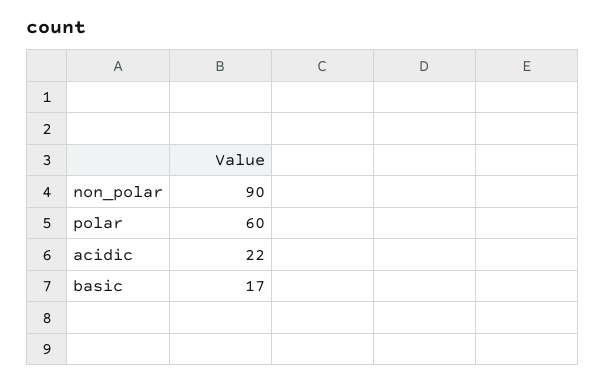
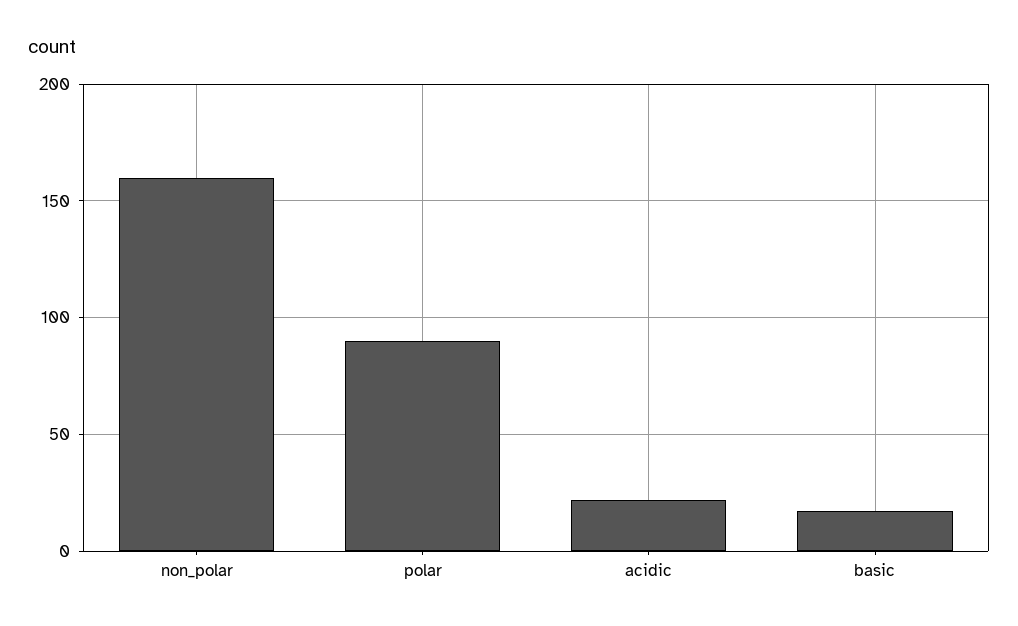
  {
-   "non_polar": 90,
+   "non_polar": 160,
-   "polar": 60,
+   "polar": 90,
    "acidic": 22,
    "basic": 17
  }

